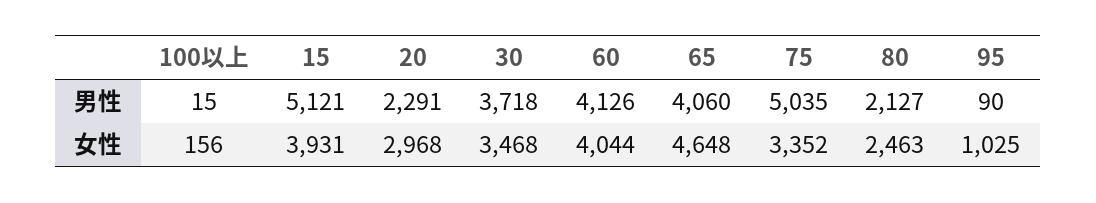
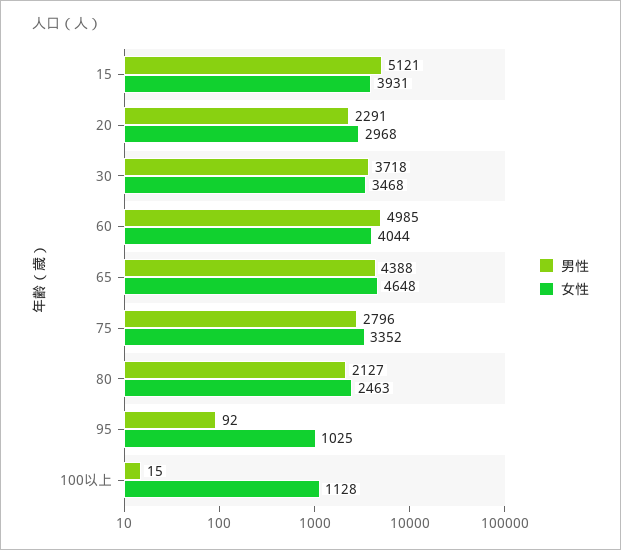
  {
    "男性": {
      "100以上": 15,
      "15": 5121,
      "20": 2291,
      "30": 3718,
-     "60": 4126,
+     "60": 4985,
-     "65": 4060,
+     "65": 4388,
-     "75": 5035,
+     "75": 2796,
      "80": 2127,
-     "95": 90
+     "95": 92
    },
    "女性": {
-     "100以上": 156,
+     "100以上": 1128,
      "15": 3931,
      "20": 2968,
      "30": 3468,
      "60": 4044,
      "65": 4648,
      "75": 3352,
      "80": 2463,
      "95": 1025
    }
  }

